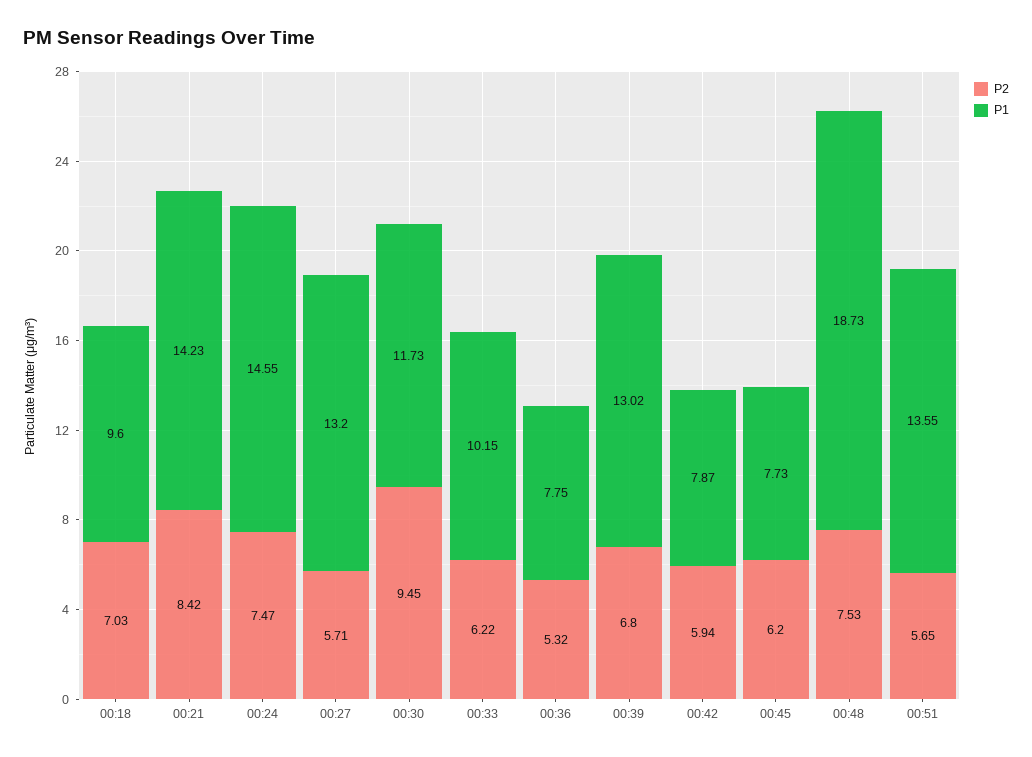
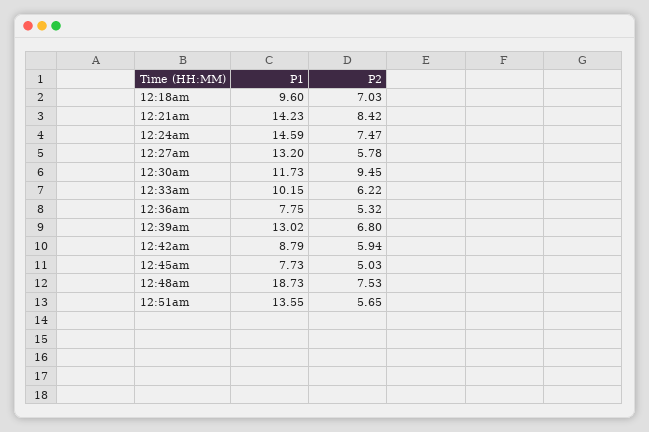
  {
    "P2": {
      "00:18": 7.03,
      "00:21": 8.42,
      "00:24": 7.47,
-     "00:27": 5.71,
+     "00:27": 5.78,
      "00:30": 9.45,
      "00:33": 6.22,
      "00:36": 5.32,
      "00:39": 6.8,
      "00:42": 5.94,
-     "00:45": 6.2,
+     "00:45": 5.03,
      "00:48": 7.53,
      "00:51": 5.65
    },
    "P1": {
      "00:18": 9.6,
      "00:21": 14.23,
-     "00:24": 14.55,
+     "00:24": 14.59,
      "00:27": 13.2,
      "00:30": 11.73,
      "00:33": 10.15,
      "00:36": 7.75,
      "00:39": 13.02,
-     "00:42": 7.87,
+     "00:42": 8.79,
      "00:45": 7.73,
      "00:48": 18.73,
      "00:51": 13.55
    }
  }

